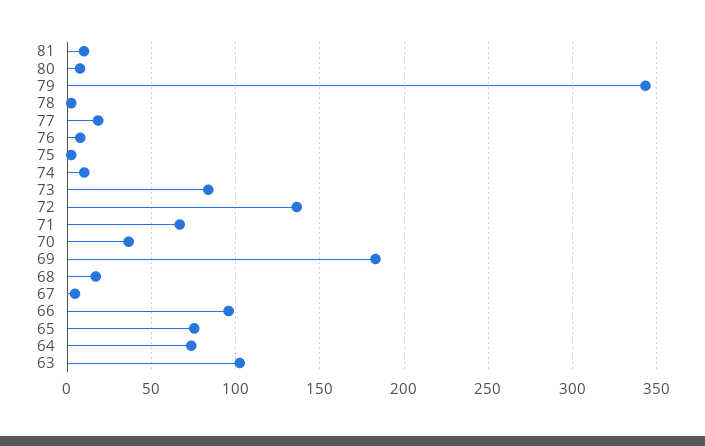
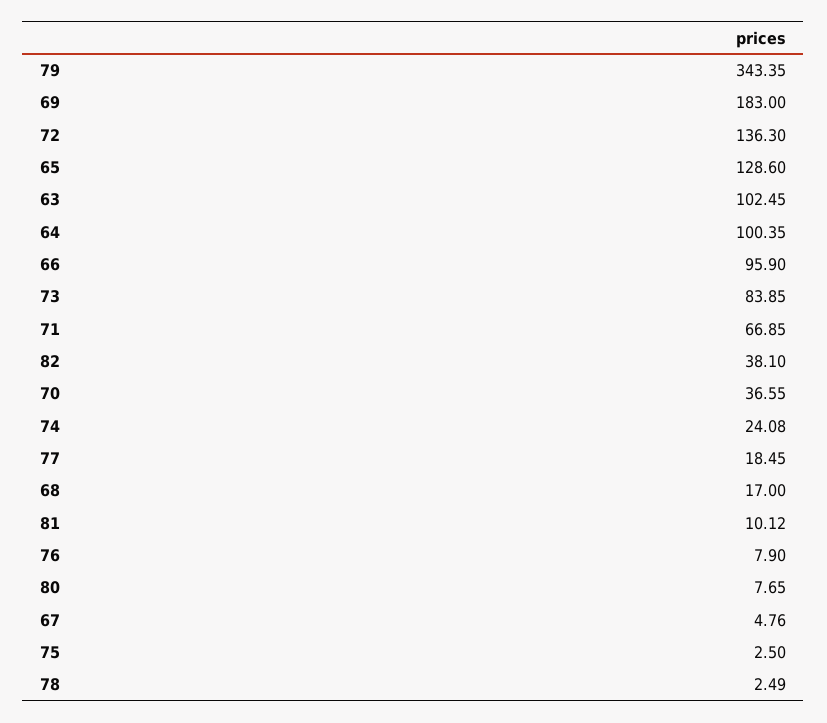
  {
    "81": 10.12,
    "80": 7.65,
    "79": 343.35,
    "78": 2.49,
    "77": 18.45,
    "76": 7.9,
    "75": 2.5,
-   "74": 10,
+   "74": 24.08,
    "73": 83.85,
    "72": 136.3,
    "71": 66.85,
    "70": 36.55,
    "69": 183,
    "68": 17,
    "67": 4.76,
    "66": 95.9,
-   "65": 75,
+   "65": 128.6,
-   "64": 75,
+   "64": 100.35,
-   "63": 102.45
+   "63": 102.45,
+   "82": 38.1
  }

